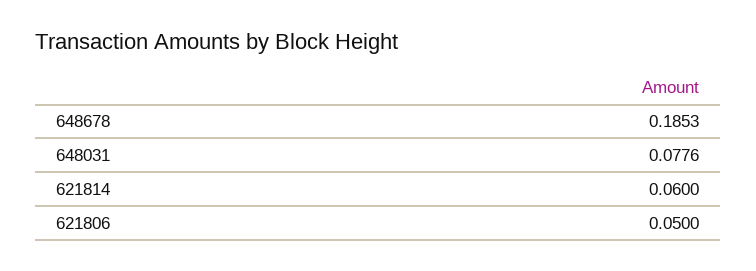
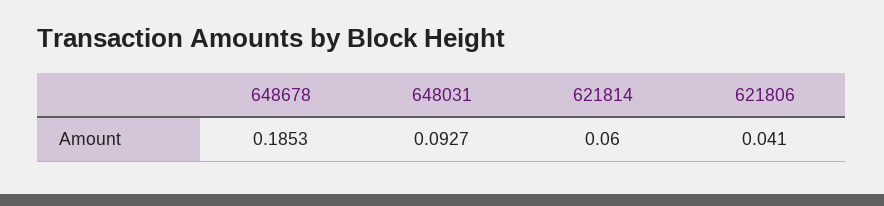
  {
    "648678": 0.1853,
-   "648031": 0.0776,
+   "648031": 0.0927,
    "621814": 0.06,
-   "621806": 0.05
+   "621806": 0.041
  }

